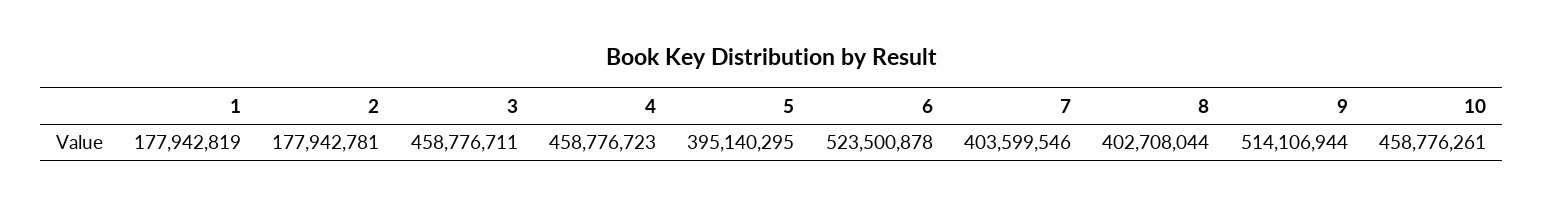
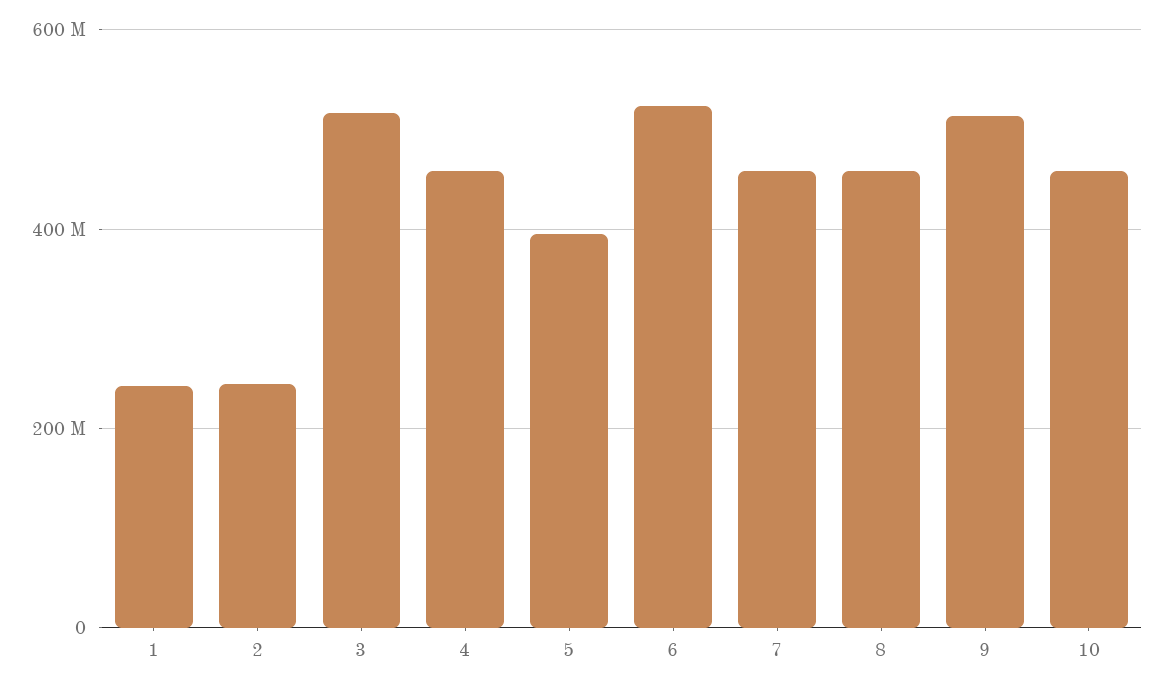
  {
-   "1": 177942819,
+   "1": 240000000,
-   "2": 177942781,
+   "2": 240000000,
-   "3": 458776711,
+   "3": 520000000,
    "4": 458776723,
    "5": 395140295,
    "6": 523500878,
-   "7": 403599546,
+   "7": 460000000,
-   "8": 402708044,
+   "8": 460000000,
    "9": 514106944,
    "10": 458776261
  }

